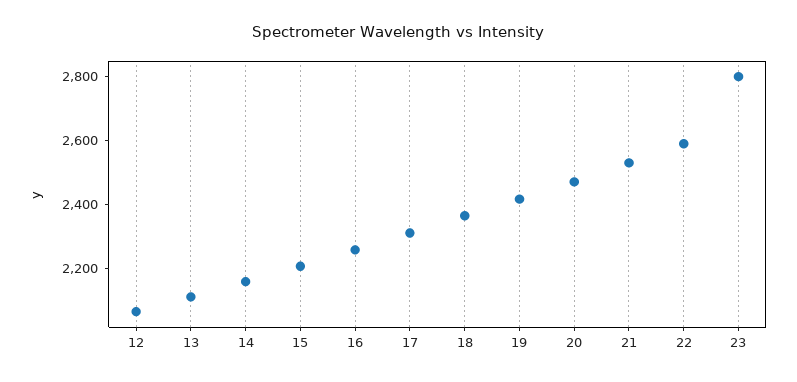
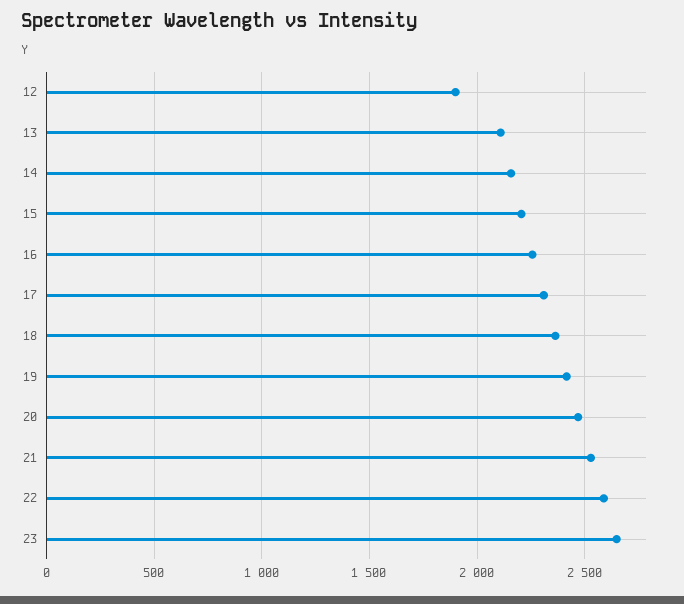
  {
-   "12": 2050,
+   "12": 1900,
    "13": 2100,
    "14": 2150,
    "15": 2200,
    "16": 2250,
    "17": 2300,
    "18": 2350,
    "19": 2400,
    "20": 2450,
    "21": 2550,
    "22": 2600,
-   "23": 2800
+   "23": 2650
  }

